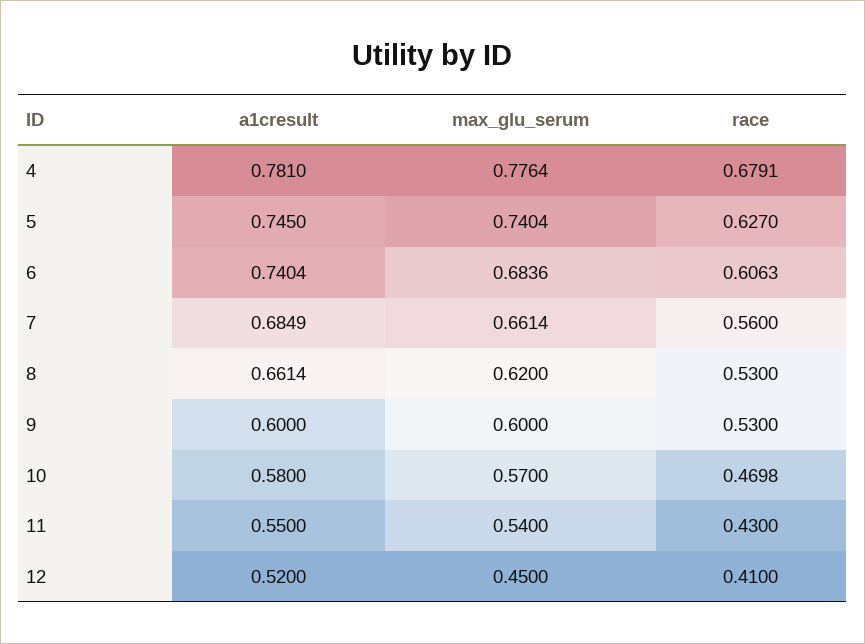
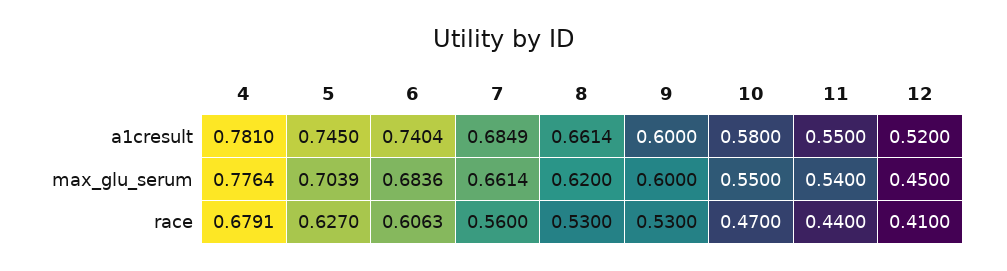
  {
    "a1cresult": {
      "4": 0.781,
      "5": 0.745,
      "6": 0.7404,
      "7": 0.6849,
      "8": 0.6614,
      "9": 0.6,
      "10": 0.58,
      "11": 0.55,
      "12": 0.52
    },
    "max_glu_serum": {
      "4": 0.7764,
-     "5": 0.7404,
+     "5": 0.7039,
      "6": 0.6836,
      "7": 0.6614,
      "8": 0.62,
      "9": 0.6,
-     "10": 0.57,
+     "10": 0.55,
      "11": 0.54,
      "12": 0.45
    },
    "race": {
      "4": 0.6791,
      "5": 0.627,
      "6": 0.6063,
      "7": 0.56,
      "8": 0.53,
      "9": 0.53,
-     "10": 0.4698,
+     "10": 0.47,
-     "11": 0.43,
+     "11": 0.44,
      "12": 0.41
    }
  }

